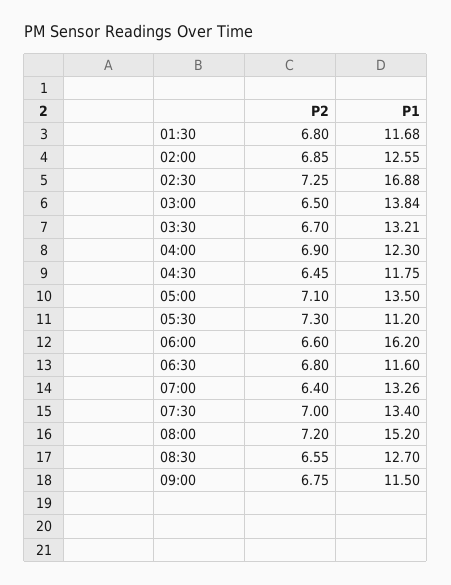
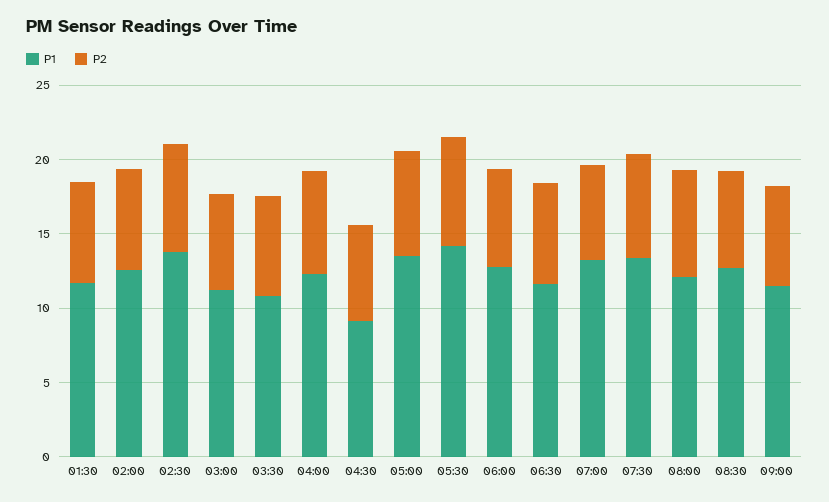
  {
    "P2": {
      "01:30": 6.8,
      "02:00": 6.85,
      "02:30": 7.25,
      "03:00": 6.5,
      "03:30": 6.7,
      "04:00": 6.9,
      "04:30": 6.45,
      "05:00": 7.1,
      "05:30": 7.3,
      "06:00": 6.6,
      "06:30": 6.8,
      "07:00": 6.4,
      "07:30": 7,
      "08:00": 7.2,
      "08:30": 6.55,
      "09:00": 6.75
    },
    "P1": {
      "01:30": 11.68,
      "02:00": 12.55,
-     "02:30": 16.88,
+     "02:30": 14,
-     "03:00": 13.84,
+     "03:00": 11,
-     "03:30": 13.21,
+     "03:30": 11,
      "04:00": 12.3,
-     "04:30": 11.75,
+     "04:30": 9,
      "05:00": 13.5,
-     "05:30": 11.2,
+     "05:30": 14,
-     "06:00": 16.2,
+     "06:00": 13,
      "06:30": 11.6,
      "07:00": 13.26,
      "07:30": 13.4,
-     "08:00": 15.2,
+     "08:00": 12,
      "08:30": 12.7,
      "09:00": 11.5
    }
  }

